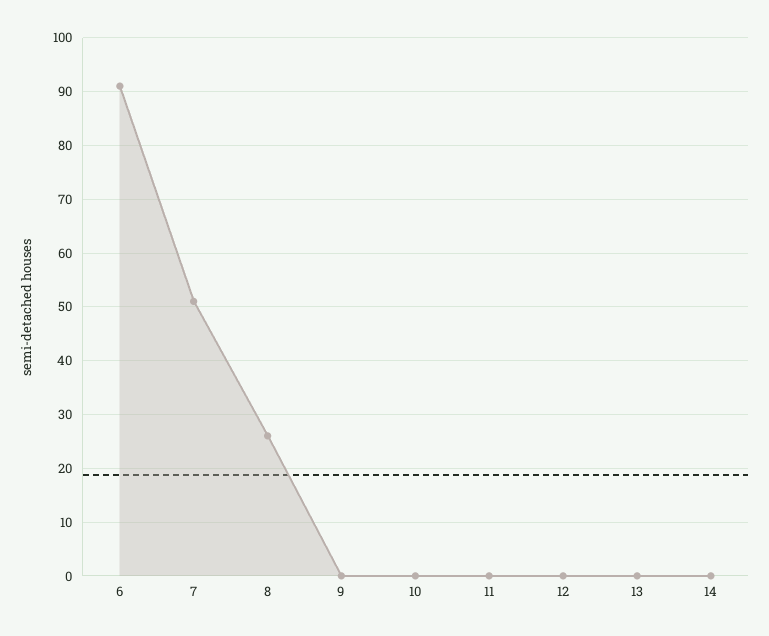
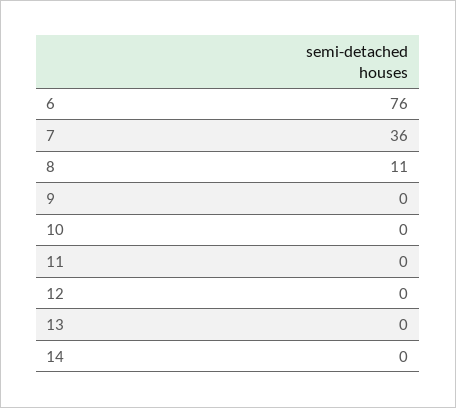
  {
-   "6": 90,
+   "6": 76,
-   "7": 50,
+   "7": 36,
-   "8": 25,
+   "8": 11,
    "9": 0,
    "10": 0,
    "11": 0,
    "12": 0,
    "13": 0,
    "14": 0
  }

